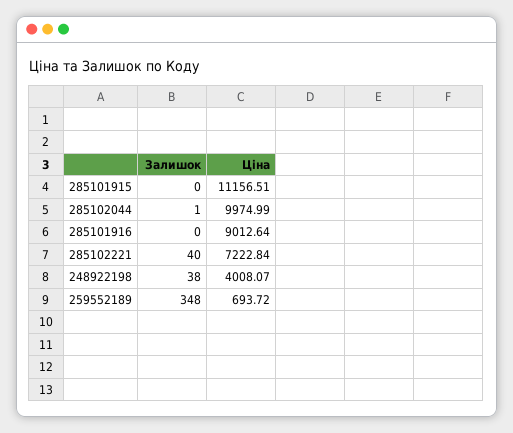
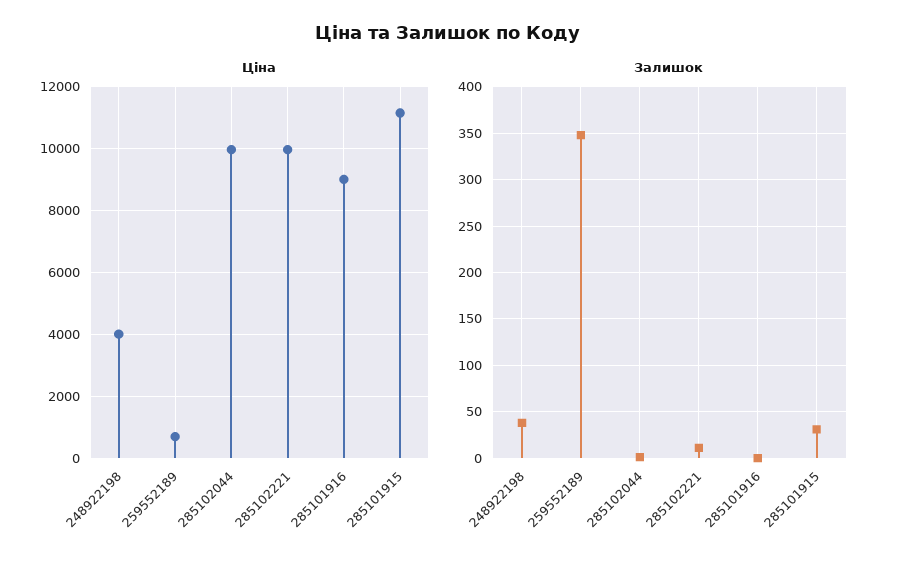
  {
    "Залишок": {
-     "285101915": 0,
+     "285101915": 30,
      "285102044": 1,
      "285101916": 0,
-     "285102221": 40,
+     "285102221": 10,
      "248922198": 38,
      "259552189": 348
    },
    "Ціна": {
      "285101915": 11156.51,
      "285102044": 9974.99,
      "285101916": 9012.64,
-     "285102221": 7222.84,
+     "285102221": 10000,
      "248922198": 4008.07,
      "259552189": 693.72
    }
  }

